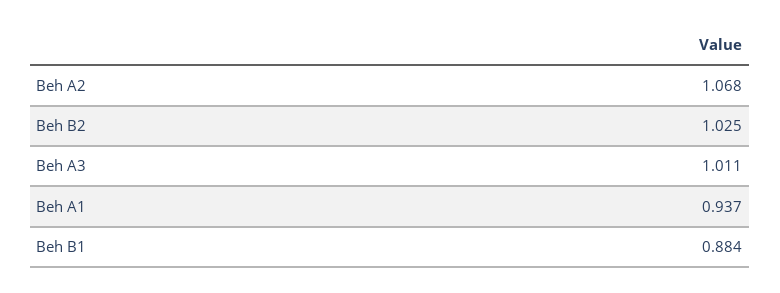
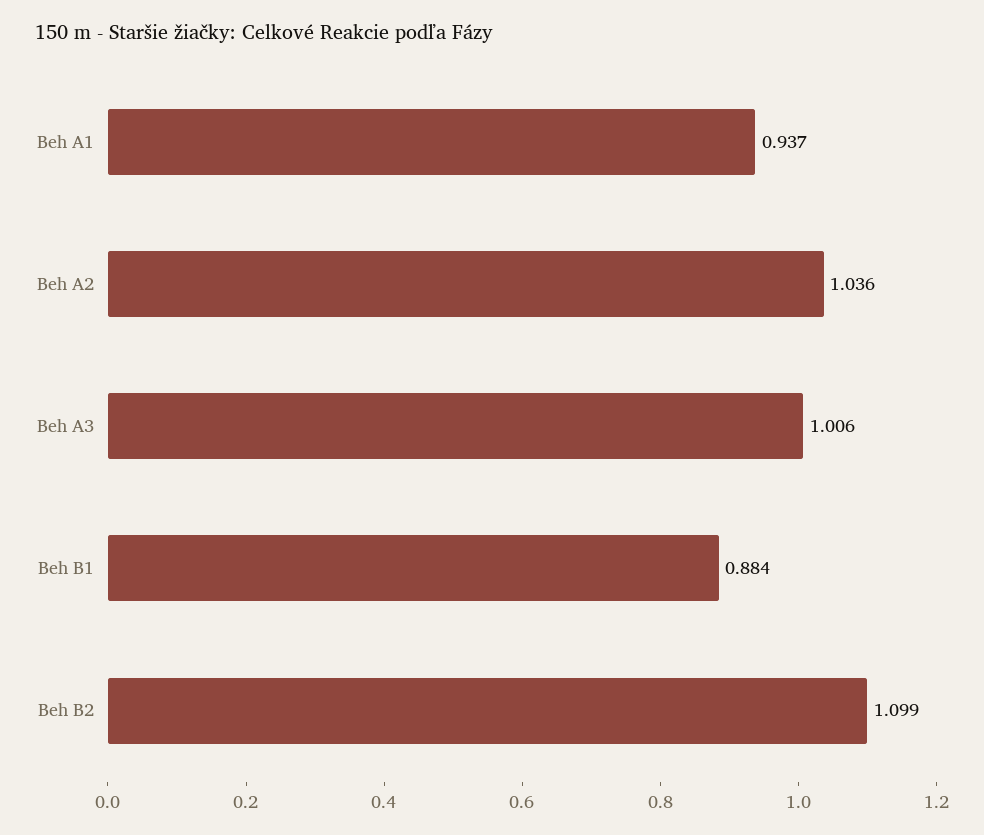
  {
-   "Beh A2": 1.068,
+   "Beh A2": 1.036,
-   "Beh B2": 1.025,
+   "Beh B2": 1.099,
-   "Beh A3": 1.011,
+   "Beh A3": 1.006,
    "Beh A1": 0.937,
    "Beh B1": 0.884
  }

